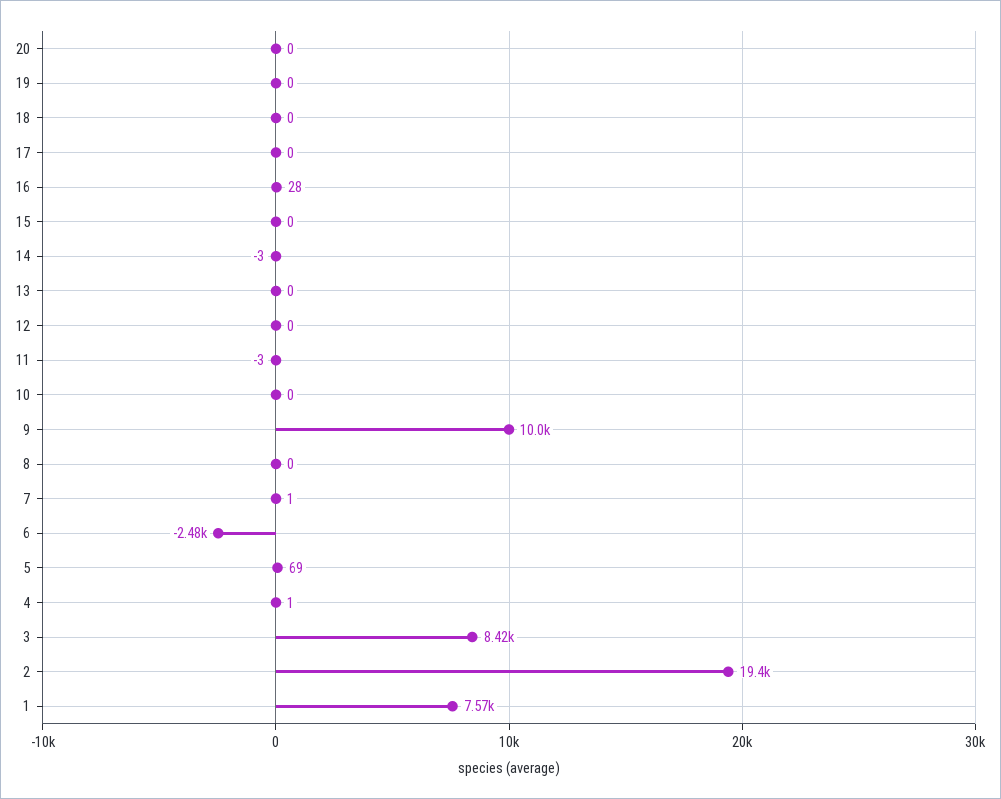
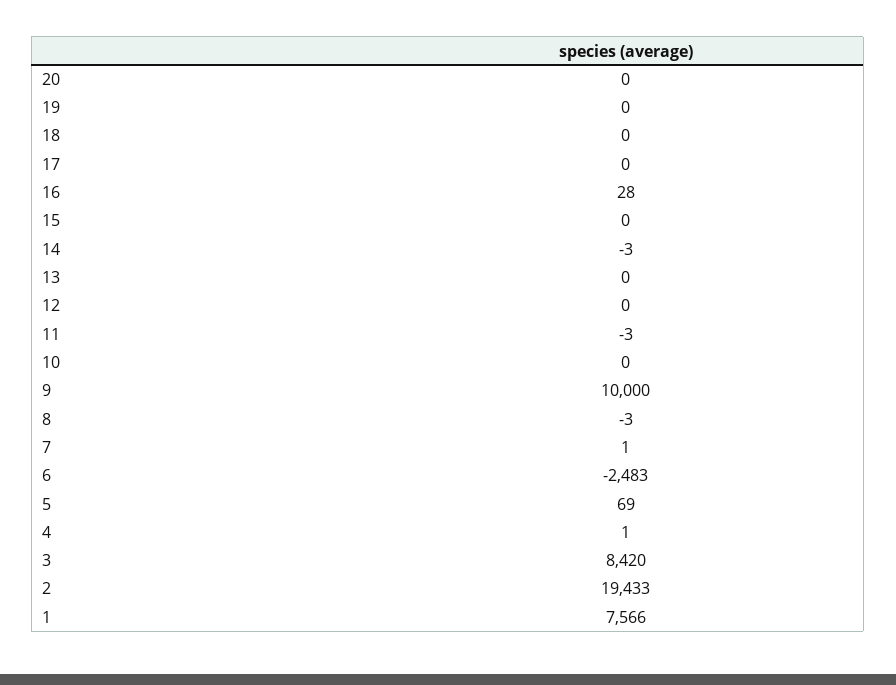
  {
    "20": 0,
    "19": 0,
    "18": 0,
    "17": 0,
    "16": 28,
    "15": 0,
    "14": -3,
    "13": 0,
    "12": 0,
    "11": -3,
    "10": 0,
    "9": 10000,
-   "8": 0,
+   "8": -3,
    "7": 1,
    "6": -2483,
    "5": 69,
    "4": 1,
    "3": 8420,
    "2": 19433,
    "1": 7566
  }

